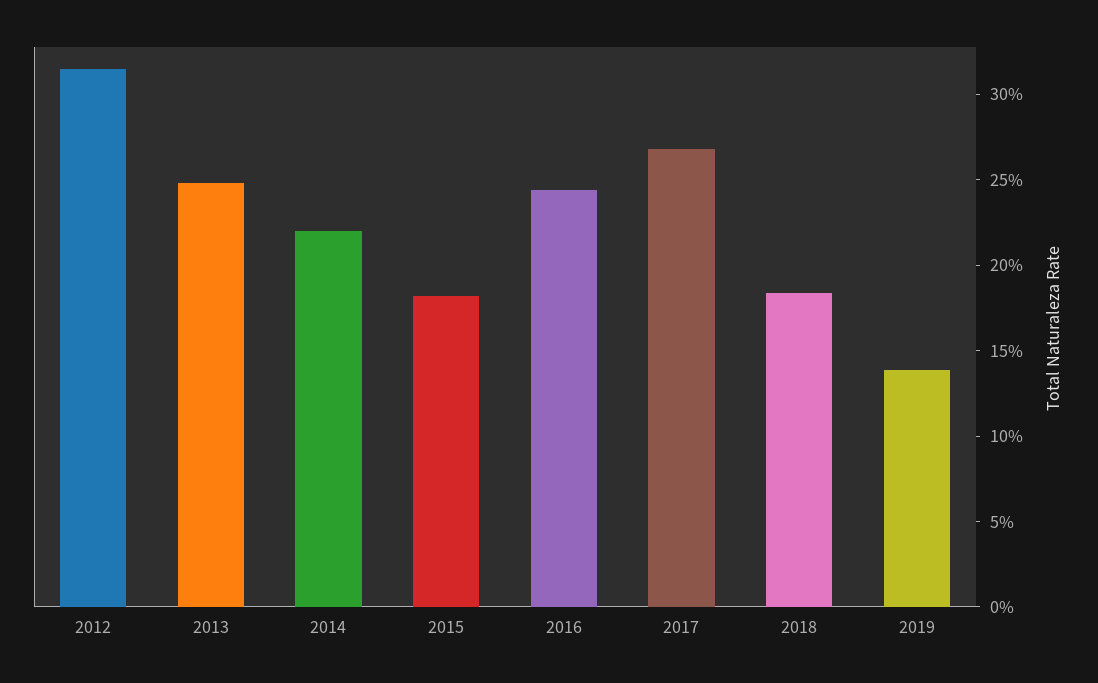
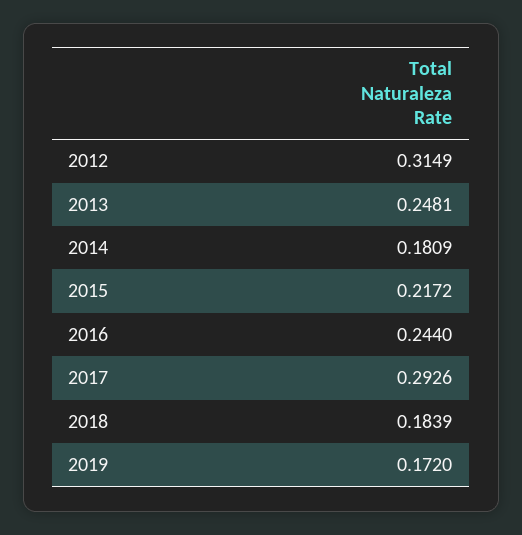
  {
    "2012": 0.3149,
    "2013": 0.2481,
-   "2014": 0.22,
+   "2014": 0.1809,
-   "2015": 0.18,
+   "2015": 0.2172,
    "2016": 0.244,
-   "2017": 0.27,
+   "2017": 0.2926,
    "2018": 0.1839,
-   "2019": 0.14
+   "2019": 0.172
  }

